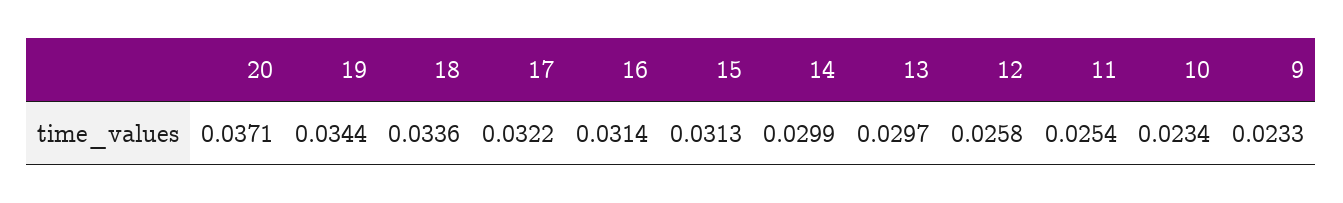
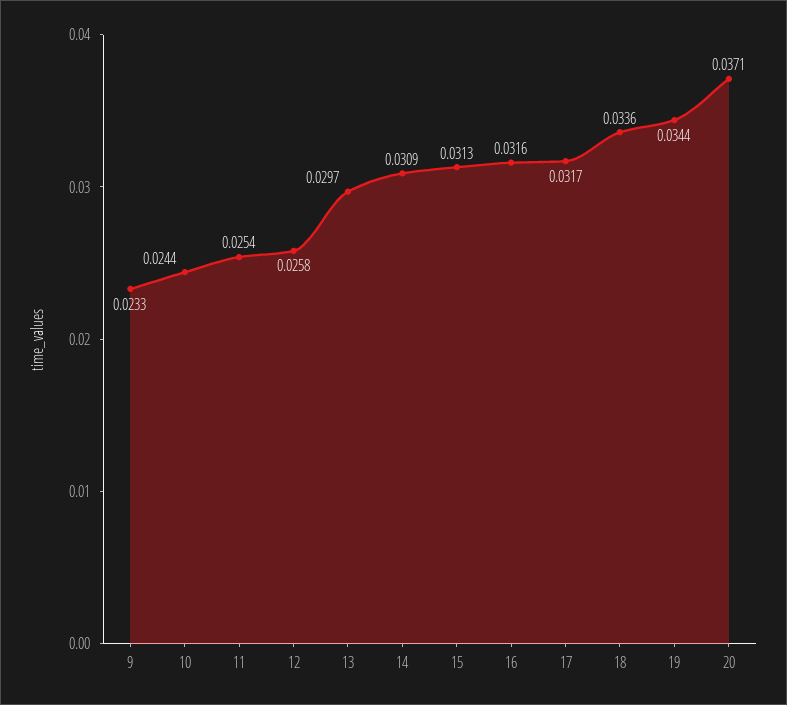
  {
    "20": 0.0371,
    "19": 0.0344,
    "18": 0.0336,
-   "17": 0.0322,
+   "17": 0.0317,
-   "16": 0.0314,
+   "16": 0.0316,
    "15": 0.0313,
-   "14": 0.0299,
+   "14": 0.0309,
    "13": 0.0297,
    "12": 0.0258,
    "11": 0.0254,
-   "10": 0.0234,
+   "10": 0.0244,
    "9": 0.0233
  }

